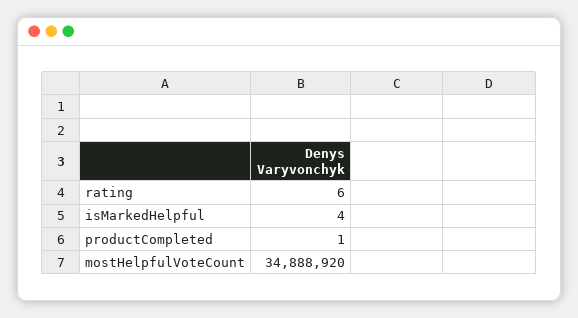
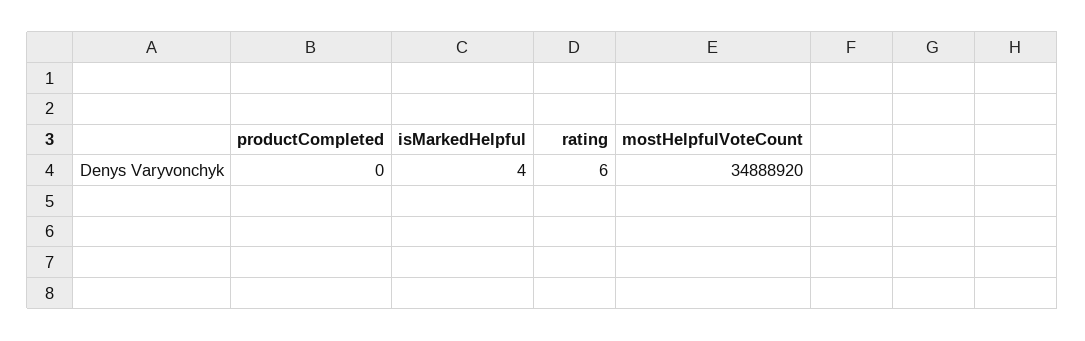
  {
    "rating": 6,
    "isMarkedHelpful": 4,
-   "productCompleted": 1,
+   "productCompleted": 0,
    "mostHelpfulVoteCount": 34888920
  }

